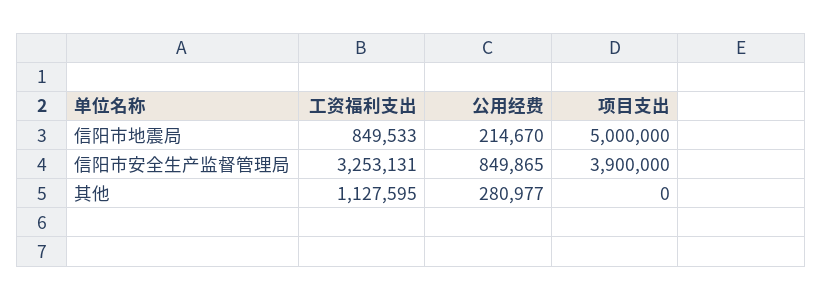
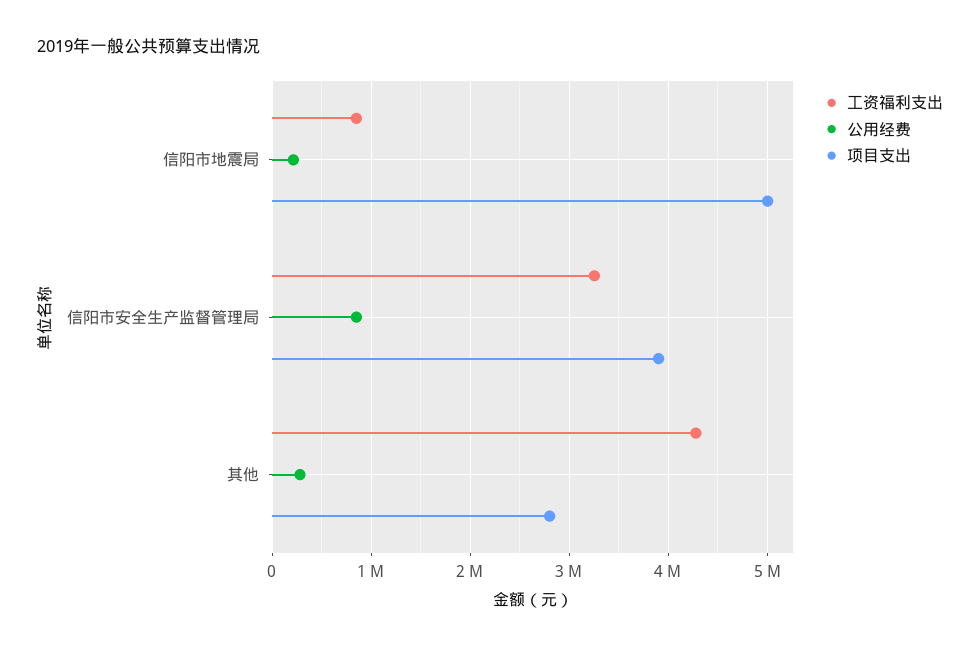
  {
    "工资福利支出": {
      "信阳市地震局": 849533,
      "信阳市安全生产监督管理局": 3253131,
-     "其他": 1127595
+     "其他": 4300000
    },
    "公用经费": {
      "信阳市地震局": 214670,
      "信阳市安全生产监督管理局": 849865,
      "其他": 280977
    },
    "项目支出": {
      "信阳市地震局": 5000000,
      "信阳市安全生产监督管理局": 3900000,
-     "其他": 0
+     "其他": 2800000
    }
  }

